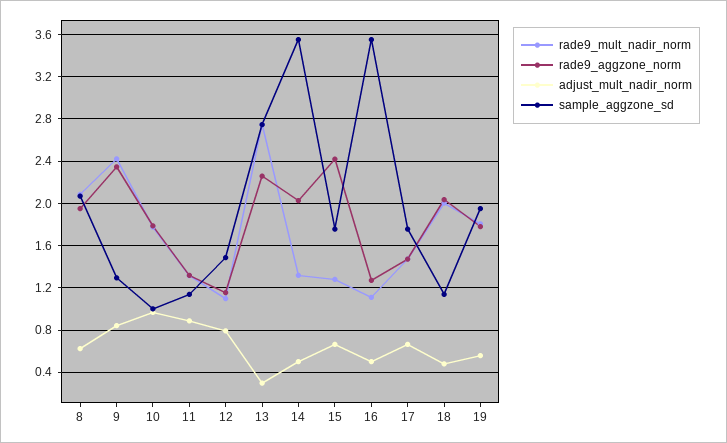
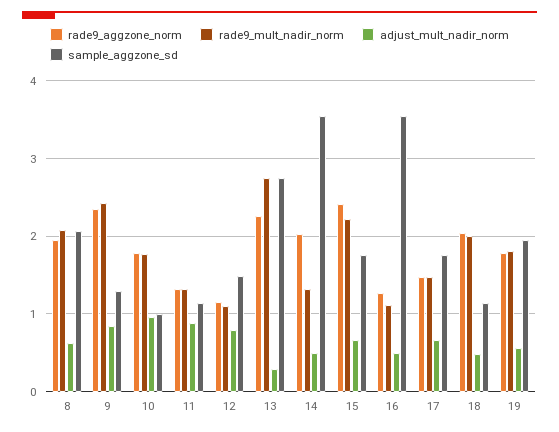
  {
    "rade9_mult_nadir_norm": {
      "8": 2.1,
      "9": 2.4,
      "10": 1.8,
      "11": 1.3,
      "12": 1.1,
      "13": 2.7,
      "14": 1.3,
-     "15": 1.3,
+     "15": 2.2,
      "16": 1.1,
      "17": 1.5,
      "18": 2,
      "19": 1.8
    },
    "rade9_aggzone_norm": {
      "8": 1.9,
      "9": 2.3,
      "10": 1.8,
      "11": 1.3,
      "12": 1.2,
      "13": 2.3,
      "14": 2,
      "15": 2.4,
      "16": 1.3,
      "17": 1.5,
      "18": 2,
      "19": 1.8
    },
    "adjust_mult_nadir_norm": {
      "8": 0.6,
      "9": 0.8,
      "10": 1,
      "11": 0.9,
      "12": 0.8,
      "13": 0.3,
      "14": 0.5,
      "15": 0.7,
      "16": 0.5,
      "17": 0.7,
      "18": 0.5,
      "19": 0.6
    },
    "sample_aggzone_sd": {
      "8": 2.1,
      "9": 1.3,
      "10": 1,
      "11": 1.1,
      "12": 1.5,
      "13": 2.7,
      "14": 3.6,
      "15": 1.8,
      "16": 3.6,
      "17": 1.8,
      "18": 1.1,
      "19": 2
    }
  }

